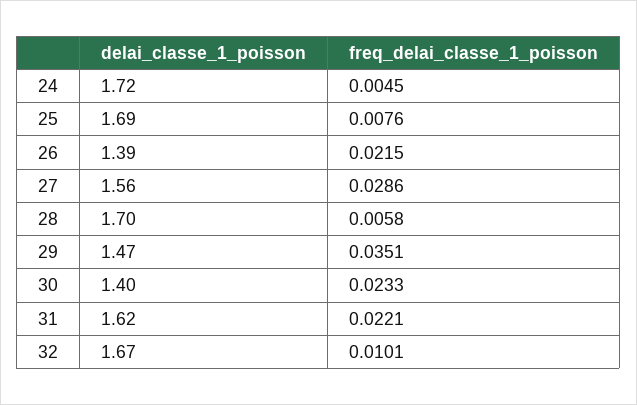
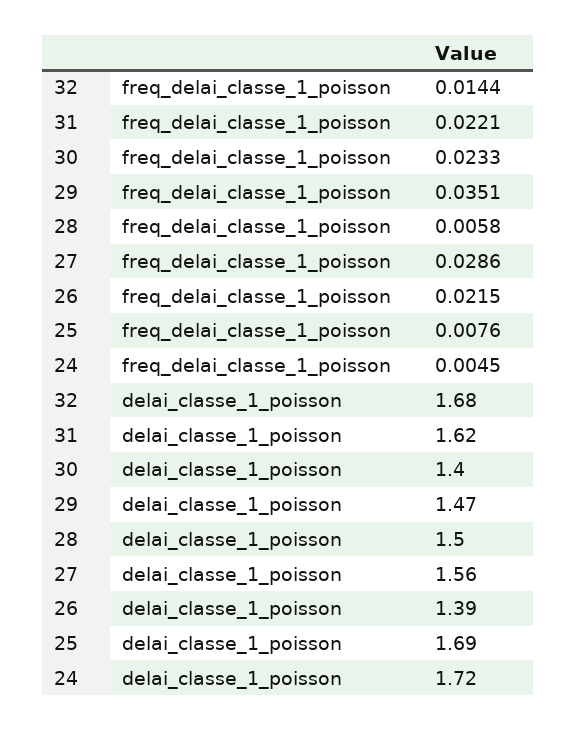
  {
    "delai_classe_1_poisson": {
      "24": 1.72,
      "25": 1.69,
      "26": 1.39,
      "27": 1.56,
-     "28": 1.7,
+     "28": 1.5,
      "29": 1.47,
      "30": 1.4,
      "31": 1.62,
-     "32": 1.67
+     "32": 1.68
    },
    "freq_delai_classe_1_poisson": {
      "24": 0.0045,
      "25": 0.0076,
      "26": 0.0215,
      "27": 0.0286,
      "28": 0.0058,
      "29": 0.0351,
      "30": 0.0233,
      "31": 0.0221,
-     "32": 0.0101
+     "32": 0.0144
    }
  }

